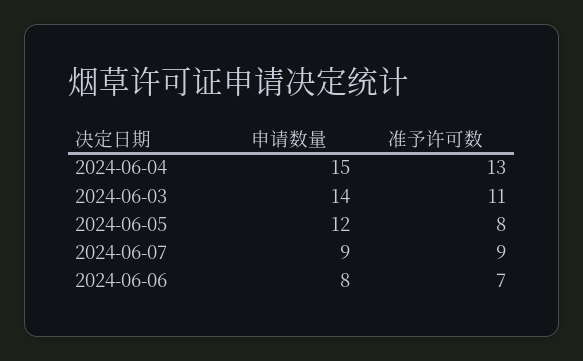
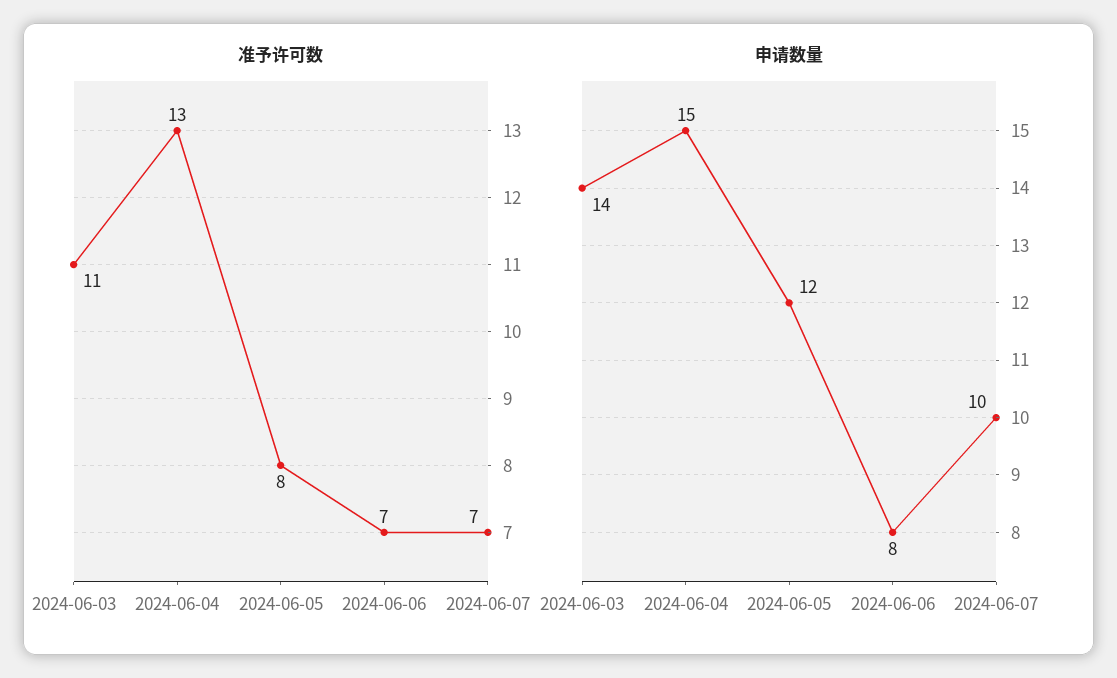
  {
    "申请数量": {
      "2024-06-04": 15,
      "2024-06-03": 14,
      "2024-06-05": 12,
-     "2024-06-07": 9,
+     "2024-06-07": 10,
      "2024-06-06": 8
    },
    "准予许可数": {
      "2024-06-04": 13,
      "2024-06-03": 11,
      "2024-06-05": 8,
-     "2024-06-07": 9,
+     "2024-06-07": 7,
      "2024-06-06": 7
    }
  }

